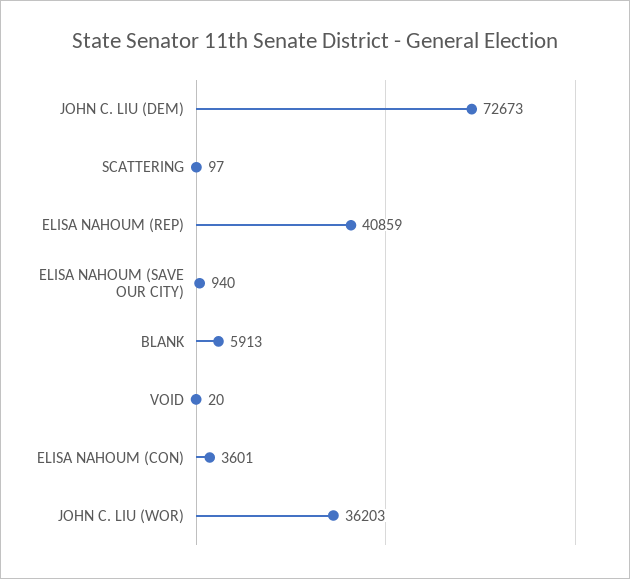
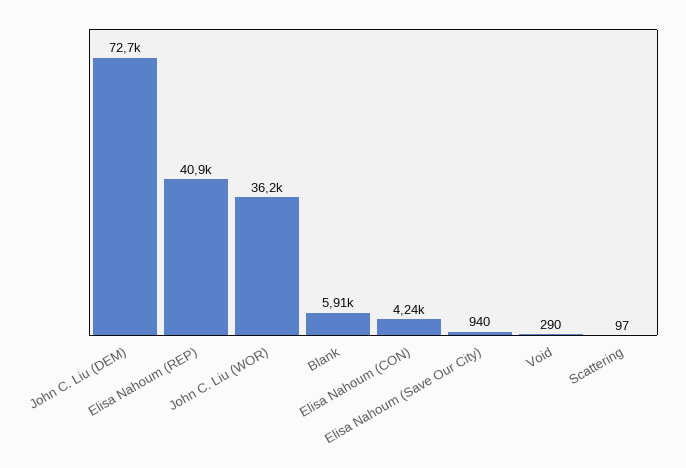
  {
    "JOHN C. LIU (DEM)": 72673,
    "SCATTERING": 97,
    "ELISA NAHOUM (REP)": 40859,
    "ELISA NAHOUM (SAVE OUR CITY)": 940,
    "BLANK": 5913,
-   "VOID": 20,
+   "VOID": 290,
-   "ELISA NAHOUM (CON)": 3601,
+   "ELISA NAHOUM (CON)": 4240,
    "JOHN C. LIU (WOR)": 36203
  }

